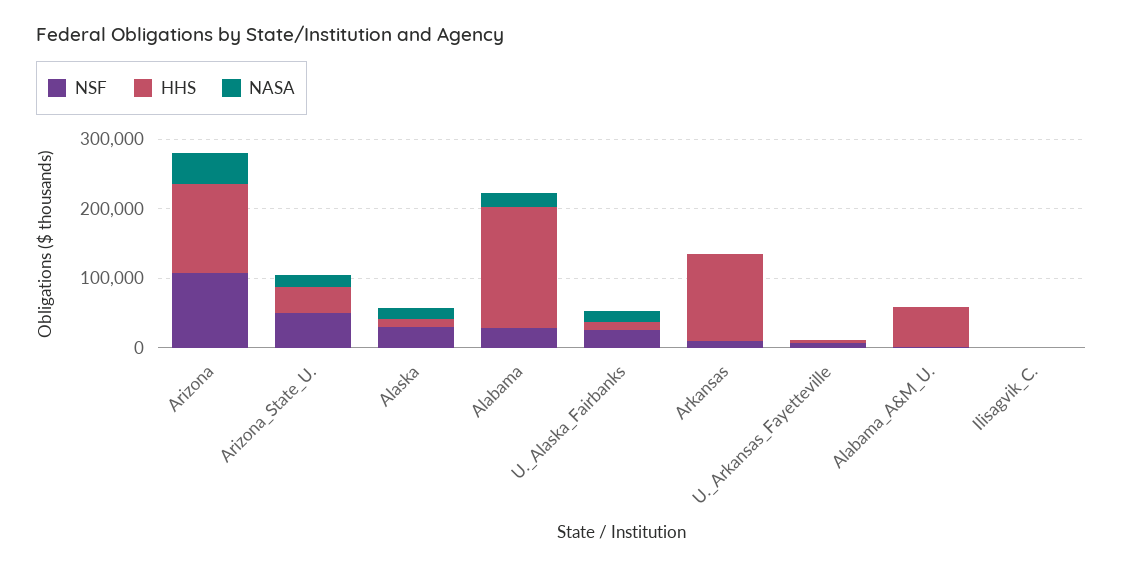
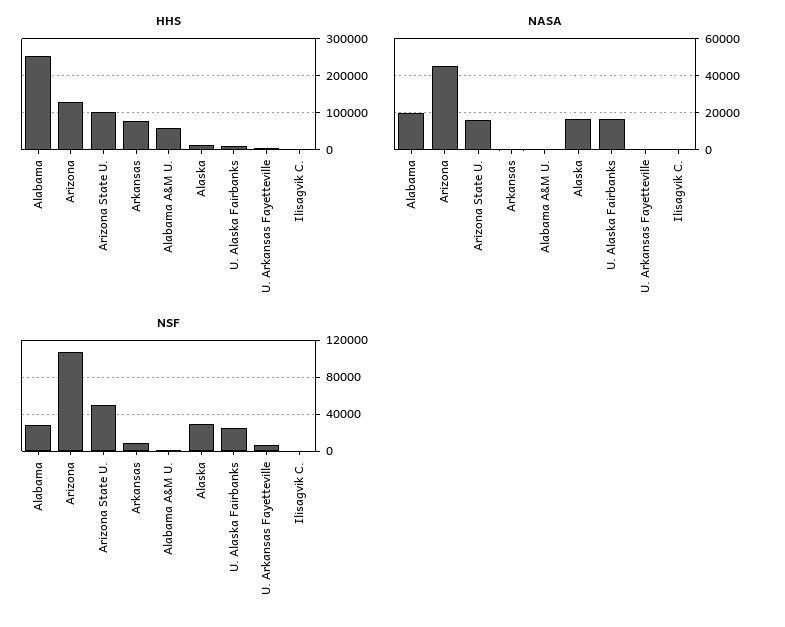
  {
    "NSF": {
      "Arizona": 110000,
      "Arizona_State_U.": 50000,
      "Alaska": 30000,
      "Alabama": 30000,
      "U._Alaska_Fairbanks": 30000,
      "Arkansas": 10000,
      "U._Arkansas_Fayetteville": 10000,
      "Alabama_A&M_U.": 0,
      "Ilisagvik_C.": 0
    },
    "HHS": {
      "Arizona": 120000,
-     "Arizona_State_U.": 40000,
+     "Arizona_State_U.": 100000,
      "Alaska": 20000,
-     "Alabama": 180000,
+     "Alabama": 260000,
      "U._Alaska_Fairbanks": 20000,
-     "Arkansas": 120000,
+     "Arkansas": 80000,
      "U._Arkansas_Fayetteville": 0,
      "Alabama_A&M_U.": 60000,
      "Ilisagvik_C.": 0
    },
    "NASA": {
      "Arizona": 45000,
      "Arizona_State_U.": 15000,
      "Alaska": 15000,
      "Alabama": 20000,
      "U._Alaska_Fairbanks": 15000,
      "Arkansas": 0,
      "U._Arkansas_Fayetteville": 0,
      "Alabama_A&M_U.": 0,
      "Ilisagvik_C.": 0
    }
  }

